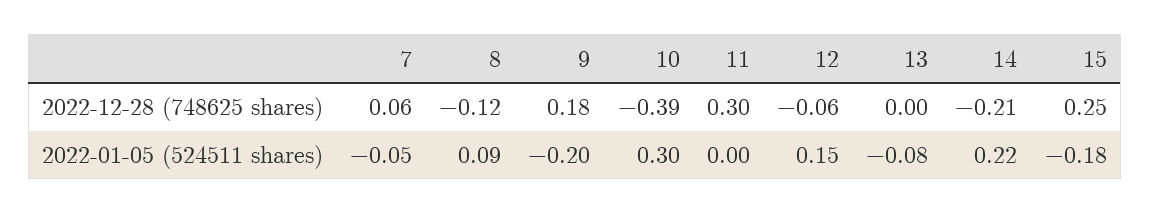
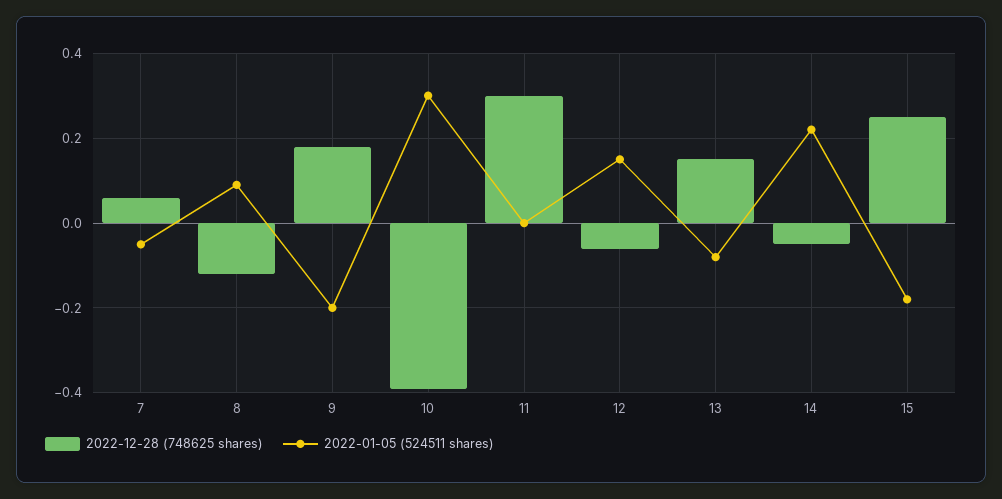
  {
    "2022-12-28 (748625 shares)": {
      "7": 0.06,
      "8": -0.12,
      "9": 0.18,
      "10": -0.39,
      "11": 0.3,
      "12": -0.06,
-     "13": 0,
+     "13": 0.15,
-     "14": -0.21,
+     "14": -0.05,
      "15": 0.25
    },
    "2022-01-05 (524511 shares)": {
      "7": -0.05,
      "8": 0.09,
      "9": -0.2,
      "10": 0.3,
      "11": 0,
      "12": 0.15,
      "13": -0.08,
      "14": 0.22,
      "15": -0.18
    }
  }

